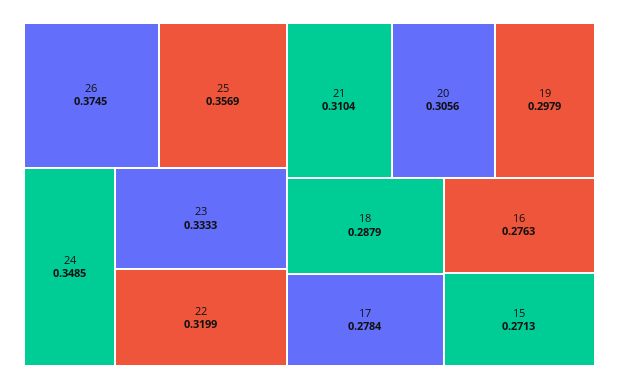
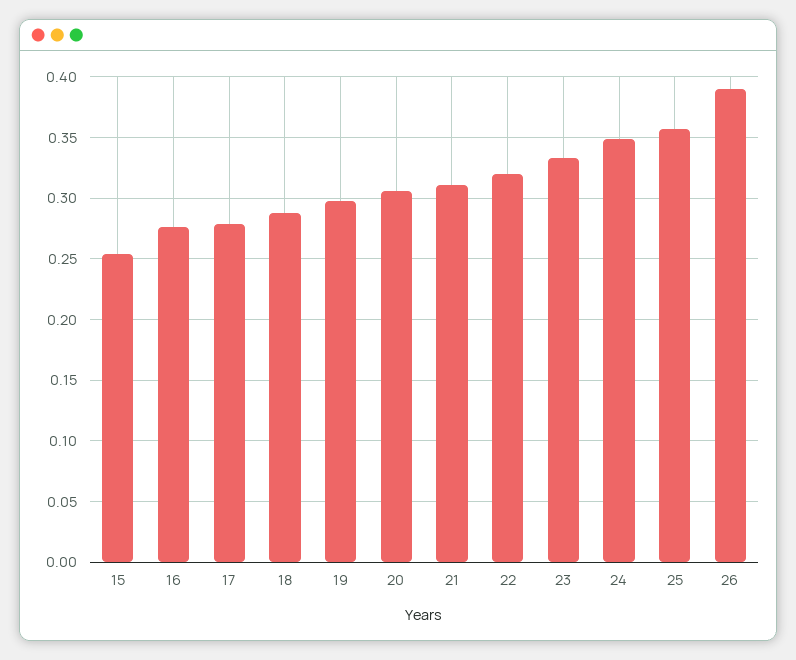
  {
-   "26": 0.3745,
+   "26": 0.39,
    "25": 0.3569,
    "24": 0.3485,
    "23": 0.3333,
    "22": 0.3199,
    "21": 0.3104,
    "20": 0.3056,
    "19": 0.2979,
    "18": 0.2879,
    "17": 0.2784,
    "16": 0.2763,
-   "15": 0.2713
+   "15": 0.255
  }

